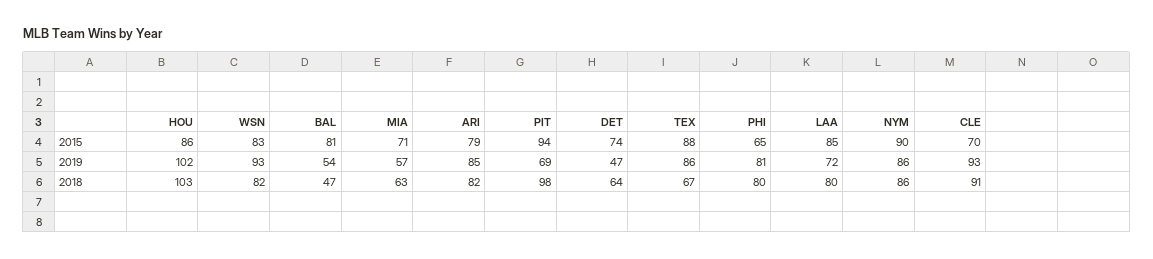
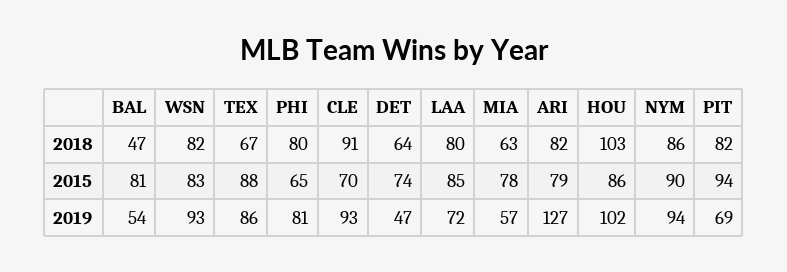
  {
    "HOU": {
      "2015": 86,
      "2019": 102,
      "2018": 103
    },
    "WSN": {
      "2015": 83,
      "2019": 93,
      "2018": 82
    },
    "BAL": {
      "2015": 81,
      "2019": 54,
      "2018": 47
    },
    "MIA": {
-     "2015": 71,
+     "2015": 78,
      "2019": 57,
      "2018": 63
    },
    "ARI": {
      "2015": 79,
-     "2019": 85,
+     "2019": 127,
      "2018": 82
    },
    "PIT": {
      "2015": 94,
      "2019": 69,
-     "2018": 98
+     "2018": 82
    },
    "DET": {
      "2015": 74,
      "2019": 47,
      "2018": 64
    },
    "TEX": {
      "2015": 88,
      "2019": 86,
      "2018": 67
    },
    "PHI": {
      "2015": 65,
      "2019": 81,
      "2018": 80
    },
    "LAA": {
      "2015": 85,
      "2019": 72,
      "2018": 80
    },
    "NYM": {
      "2015": 90,
-     "2019": 86,
+     "2019": 94,
      "2018": 86
    },
    "CLE": {
      "2015": 70,
      "2019": 93,
      "2018": 91
    }
  }

